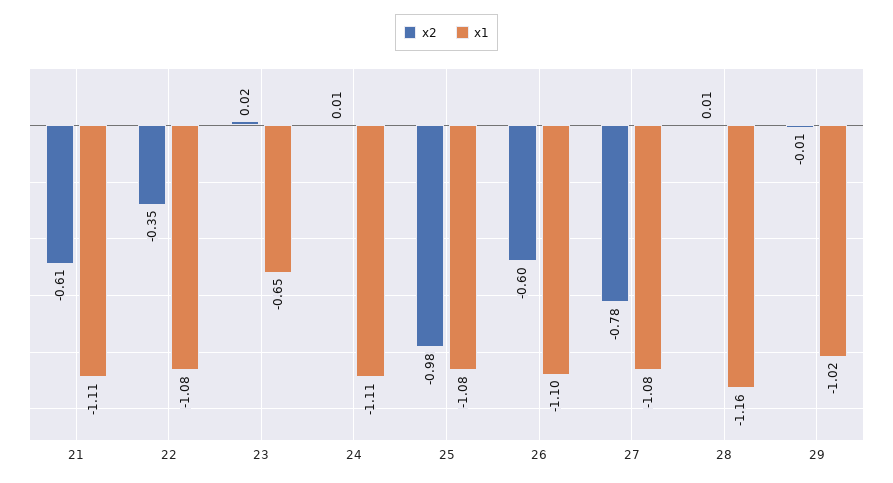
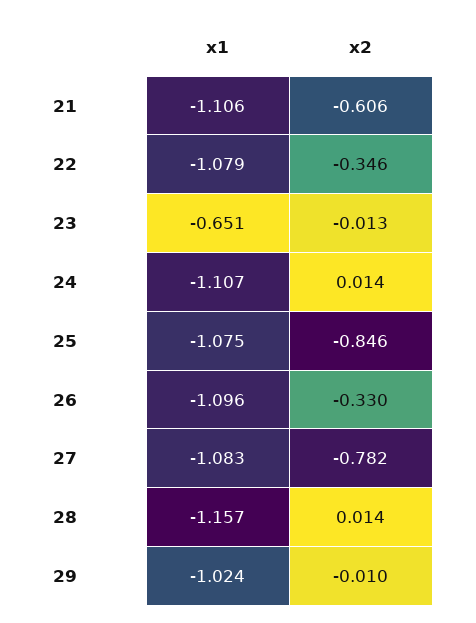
  {
    "x2": {
      "21": -0.606,
      "22": -0.346,
-     "23": 0.02,
+     "23": -0.013,
      "24": 0.014,
-     "25": -0.98,
+     "25": -0.846,
-     "26": -0.6,
+     "26": -0.33,
      "27": -0.782,
      "28": 0.014,
      "29": -0.01
    },
    "x1": {
      "21": -1.106,
      "22": -1.079,
      "23": -0.651,
      "24": -1.107,
      "25": -1.075,
      "26": -1.096,
      "27": -1.083,
      "28": -1.157,
      "29": -1.024
    }
  }

